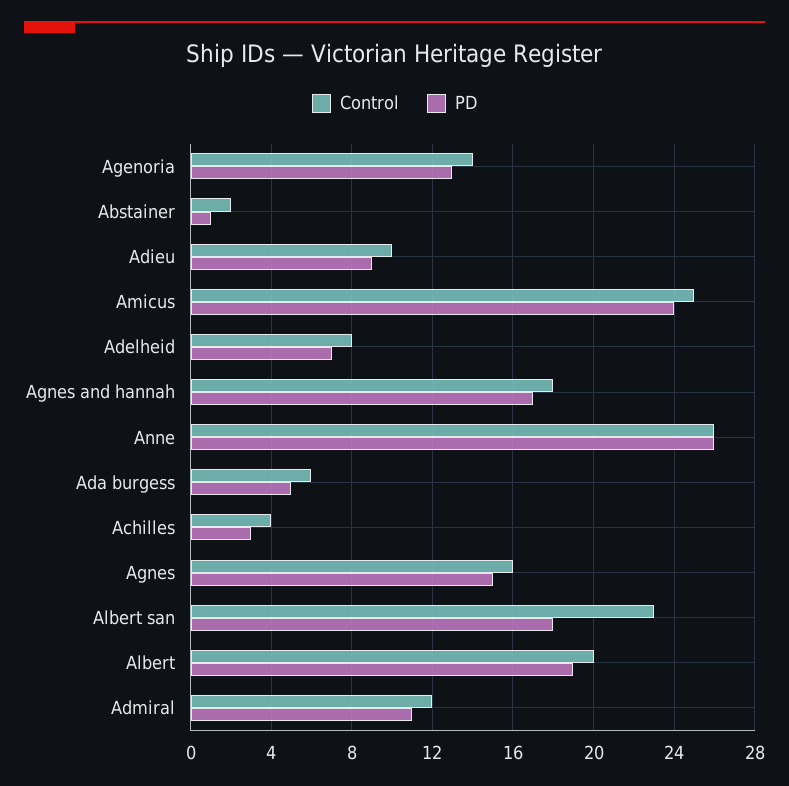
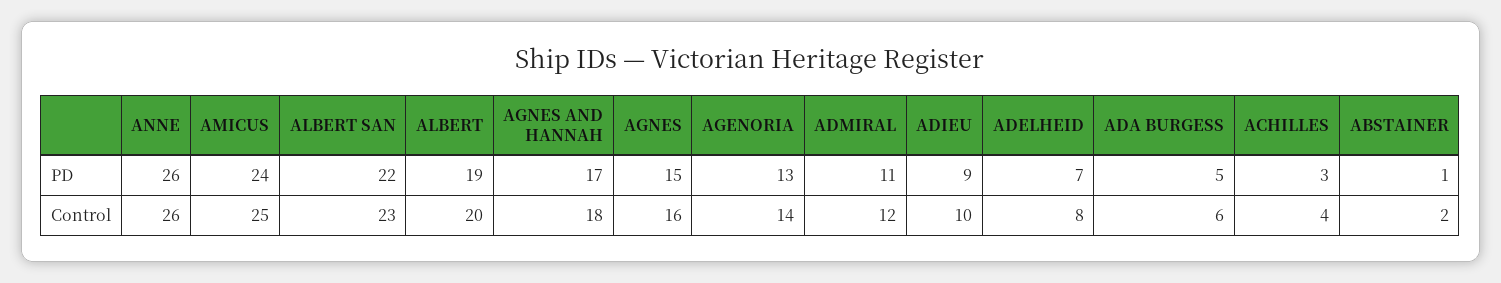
  {
    "Control": {
      "Agenoria": 14,
      "Abstainer": 2,
      "Adieu": 10,
      "Amicus": 25,
      "Adelheid": 8,
      "Agnes and hannah": 18,
      "Anne": 26,
      "Ada burgess": 6,
      "Achilles": 4,
      "Agnes": 16,
      "Albert san": 23,
      "Albert": 20,
      "Admiral": 12
    },
    "PD": {
      "Agenoria": 13,
      "Abstainer": 1,
      "Adieu": 9,
      "Amicus": 24,
      "Adelheid": 7,
      "Agnes and hannah": 17,
      "Anne": 26,
      "Ada burgess": 5,
      "Achilles": 3,
      "Agnes": 15,
-     "Albert san": 18,
+     "Albert san": 22,
      "Albert": 19,
      "Admiral": 11
    }
  }

